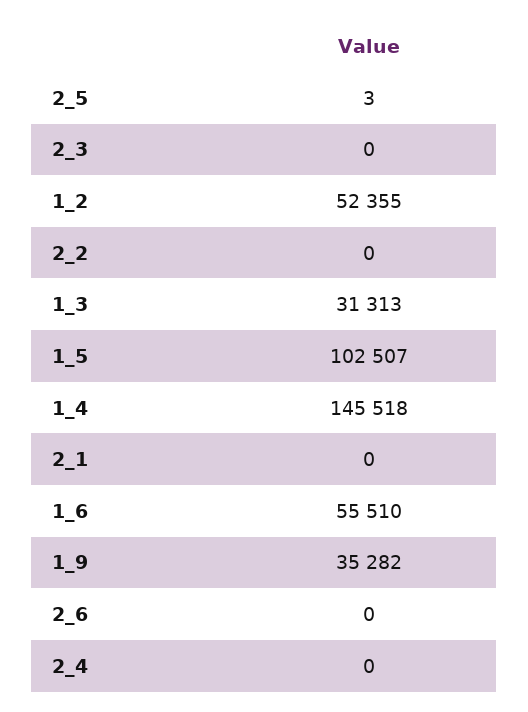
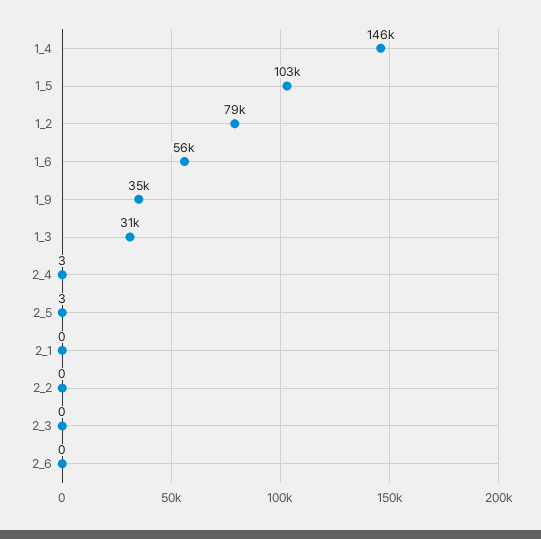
  {
    "2_5": 3,
    "2_3": 0,
-   "1_2": 52355,
+   "1_2": 79000,
    "2_2": 0,
    "1_3": 31313,
    "1_5": 102507,
    "1_4": 145518,
    "2_1": 0,
    "1_6": 55510,
    "1_9": 35282,
    "2_6": 0,
-   "2_4": 0
+   "2_4": 3
  }

